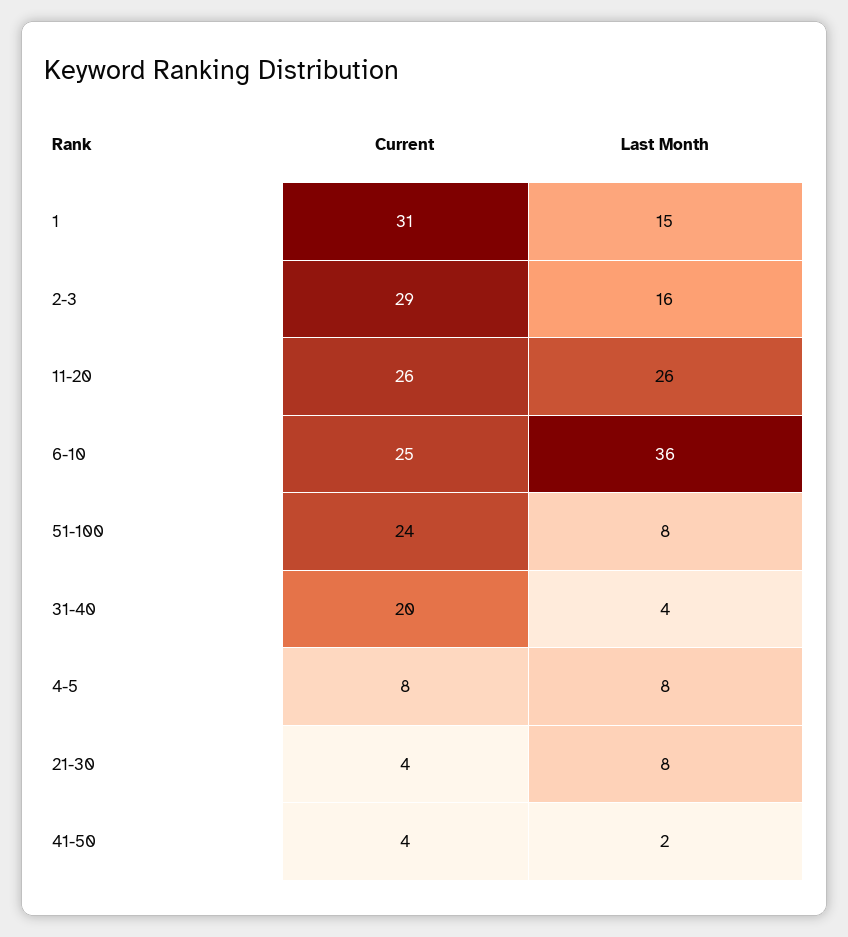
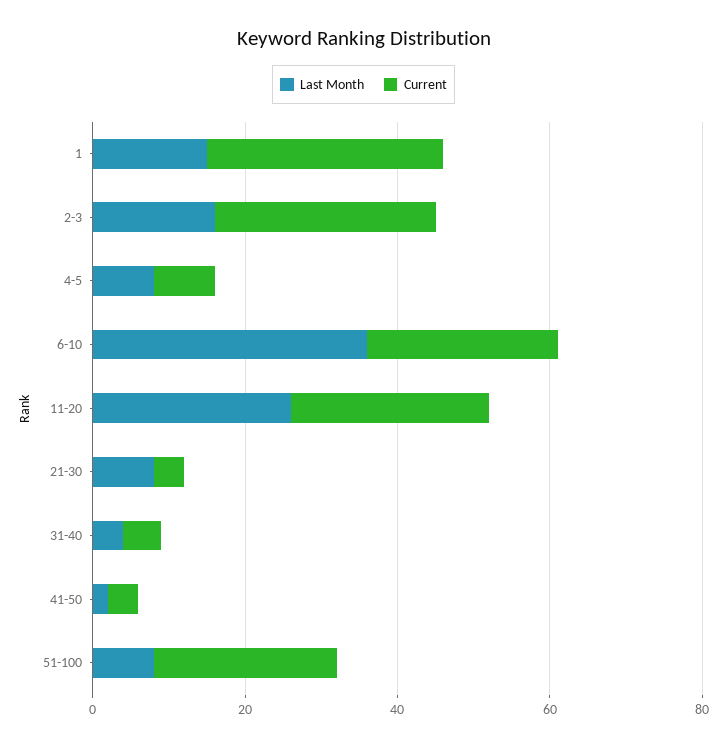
  {
    "Current": {
      "1": 31,
      "2-3": 29,
      "11-20": 26,
      "6-10": 25,
      "51-100": 24,
-     "31-40": 20,
+     "31-40": 5,
      "4-5": 8,
      "21-30": 4,
      "41-50": 4
    },
    "Last Month": {
      "1": 15,
      "2-3": 16,
      "11-20": 26,
      "6-10": 36,
      "51-100": 8,
      "31-40": 4,
      "4-5": 8,
      "21-30": 8,
      "41-50": 2
    }
  }

